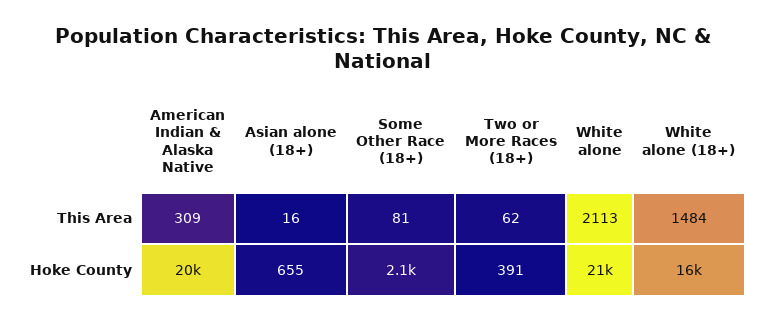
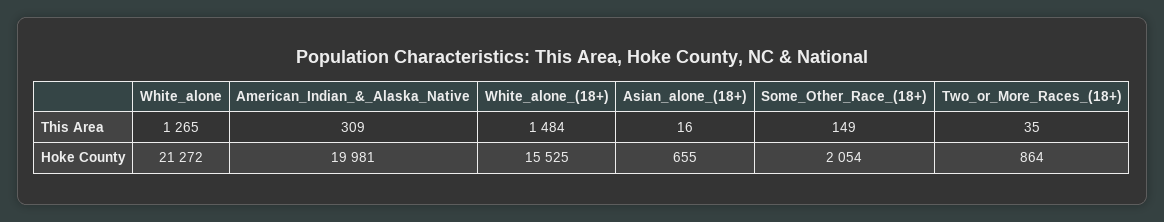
  {
    "American Indian & Alaska Native": {
      "This Area": 309,
      "Hoke County": 19981
    },
    "Asian alone (18+)": {
      "This Area": 16,
      "Hoke County": 655
    },
    "Some Other Race (18+)": {
-     "This Area": 81,
+     "This Area": 149,
      "Hoke County": 2054
    },
    "Two or More Races (18+)": {
-     "This Area": 62,
+     "This Area": 35,
-     "Hoke County": 391
+     "Hoke County": 864
    },
    "White alone": {
-     "This Area": 2113,
+     "This Area": 1265,
      "Hoke County": 21272
    },
    "White alone (18+)": {
      "This Area": 1484,
      "Hoke County": 15525
    }
  }

